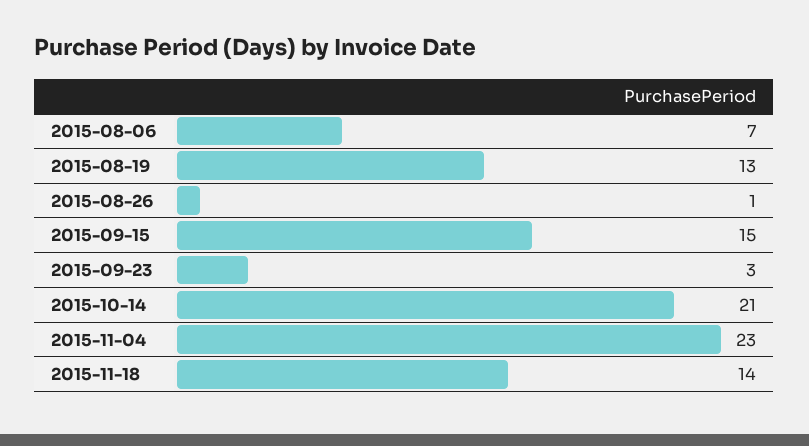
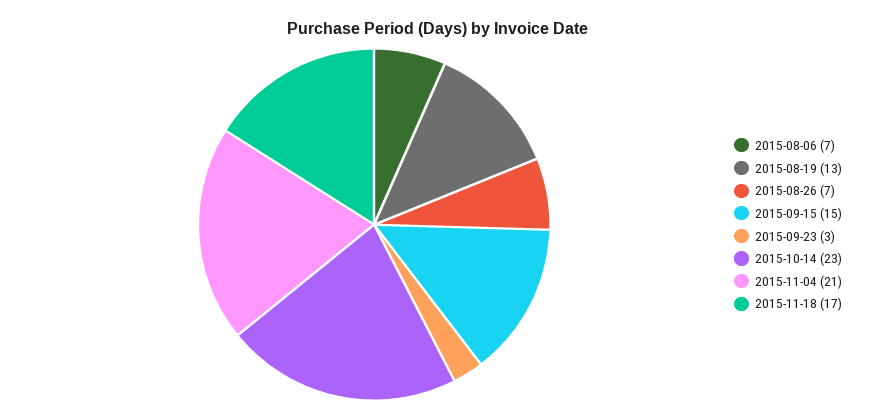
  {
    "2015-08-06": 7,
    "2015-08-19": 13,
-   "2015-08-26": 1,
+   "2015-08-26": 7,
    "2015-09-15": 15,
    "2015-09-23": 3,
-   "2015-10-14": 21,
+   "2015-10-14": 23,
-   "2015-11-04": 23,
+   "2015-11-04": 21,
-   "2015-11-18": 14
+   "2015-11-18": 17
  }

